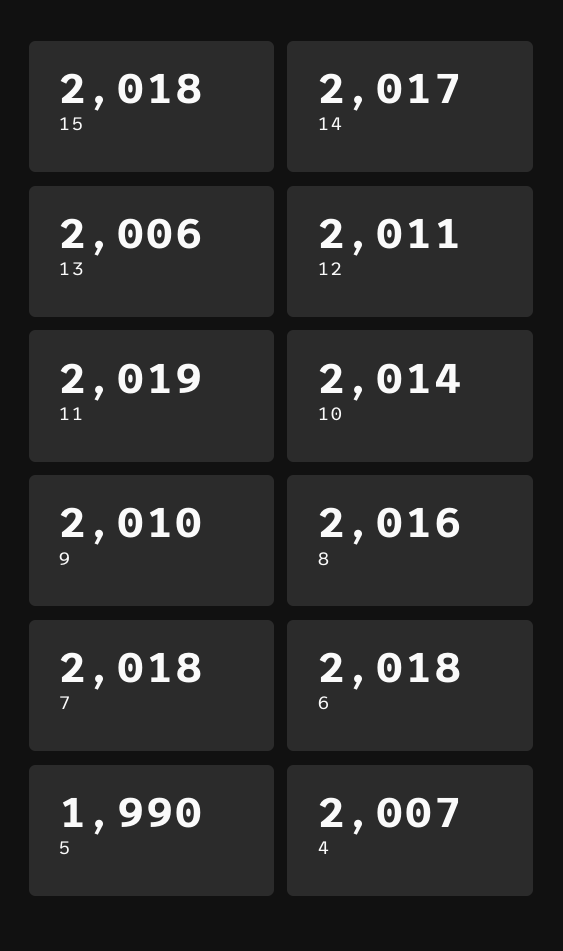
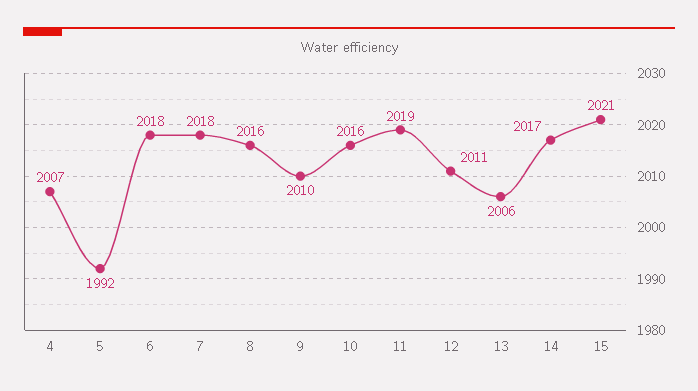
  {
-   "15": 2018,
+   "15": 2021,
    "14": 2017,
    "13": 2006,
    "12": 2011,
    "11": 2019,
-   "10": 2014,
+   "10": 2016,
    "9": 2010,
    "8": 2016,
    "7": 2018,
    "6": 2018,
-   "5": 1990,
+   "5": 1992,
    "4": 2007
  }

